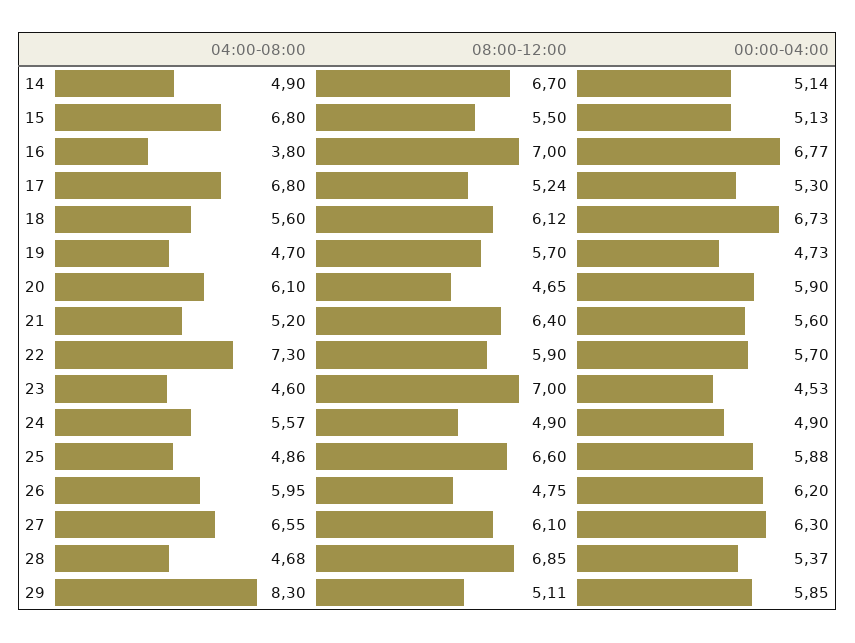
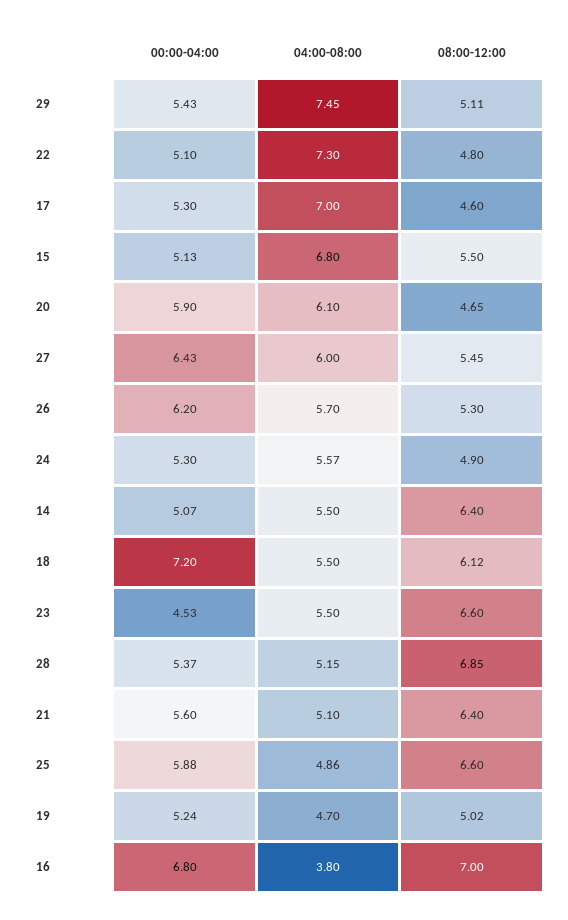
  {
    "04:00-08:00": {
-     "14": 4.9,
+     "14": 5.5,
      "15": 6.8,
      "16": 3.8,
-     "17": 6.8,
+     "17": 7,
-     "18": 5.6,
+     "18": 5.5,
      "19": 4.7,
      "20": 6.1,
-     "21": 5.2,
+     "21": 5.1,
      "22": 7.3,
-     "23": 4.6,
+     "23": 5.5,
      "24": 5.57,
      "25": 4.86,
-     "26": 5.95,
+     "26": 5.7,
-     "27": 6.55,
+     "27": 6,
-     "28": 4.68,
+     "28": 5.15,
-     "29": 8.3
+     "29": 7.45
    },
    "08:00-12:00": {
-     "14": 6.7,
+     "14": 6.4,
      "15": 5.5,
      "16": 7,
-     "17": 5.24,
+     "17": 4.6,
      "18": 6.12,
-     "19": 5.7,
+     "19": 5.02,
      "20": 4.65,
      "21": 6.4,
-     "22": 5.9,
+     "22": 4.8,
-     "23": 7,
+     "23": 6.6,
      "24": 4.9,
      "25": 6.6,
-     "26": 4.75,
+     "26": 5.3,
-     "27": 6.1,
+     "27": 5.45,
      "28": 6.85,
      "29": 5.11
    },
    "00:00-04:00": {
-     "14": 5.14,
+     "14": 5.07,
      "15": 5.13,
-     "16": 6.77,
+     "16": 6.8,
      "17": 5.3,
-     "18": 6.73,
+     "18": 7.2,
-     "19": 4.73,
+     "19": 5.24,
      "20": 5.9,
      "21": 5.6,
-     "22": 5.7,
+     "22": 5.1,
      "23": 4.53,
-     "24": 4.9,
+     "24": 5.3,
      "25": 5.88,
      "26": 6.2,
-     "27": 6.3,
+     "27": 6.43,
      "28": 5.37,
-     "29": 5.85
+     "29": 5.43
    }
  }

